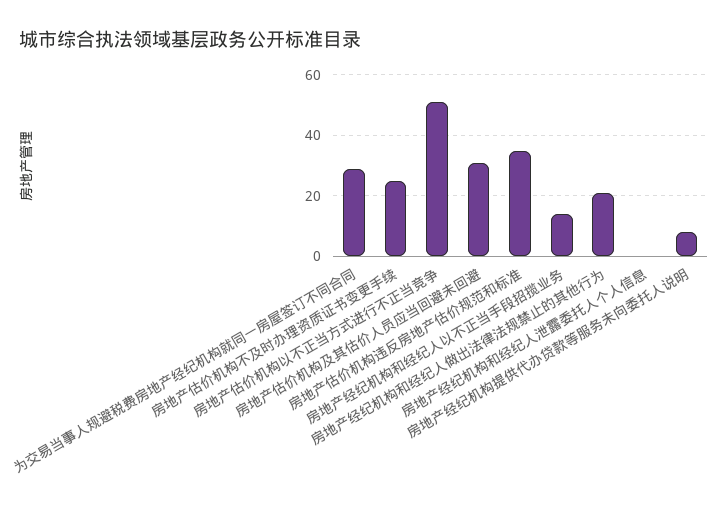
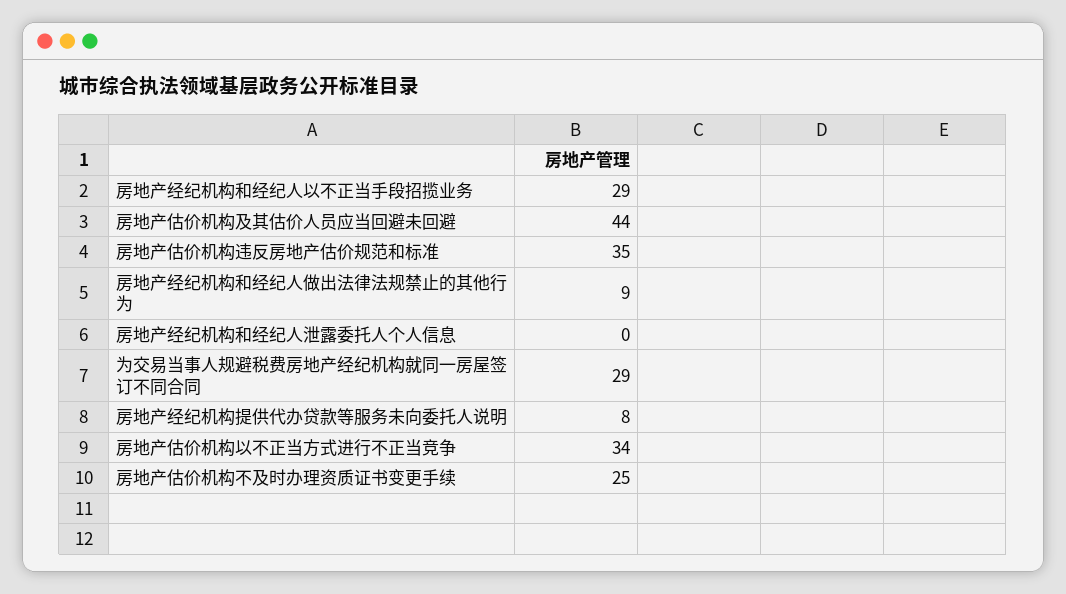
  {
    "为交易当事人规避税费房地产经纪机构就同一房屋签订不同合同": 29,
    "房地产估价机构不及时办理资质证书变更手续": 25,
-   "房地产估价机构以不正当方式进行不正当竞争": 50,
+   "房地产估价机构以不正当方式进行不正当竞争": 34,
-   "房地产估价机构及其估价人员应当回避未回避": 30,
+   "房地产估价机构及其估价人员应当回避未回避": 44,
    "房地产估价机构违反房地产估价规范和标准": 35,
-   "房地产经纪机构和经纪人以不正当手段招揽业务": 15,
+   "房地产经纪机构和经纪人以不正当手段招揽业务": 29,
-   "房地产经纪机构和经纪人做出法律法规禁止的其他行为": 20,
+   "房地产经纪机构和经纪人做出法律法规禁止的其他行为": 9,
    "房地产经纪机构和经纪人泄露委托人个人信息": 0,
    "房地产经纪机构提供代办贷款等服务未向委托人说明": 8
  }

